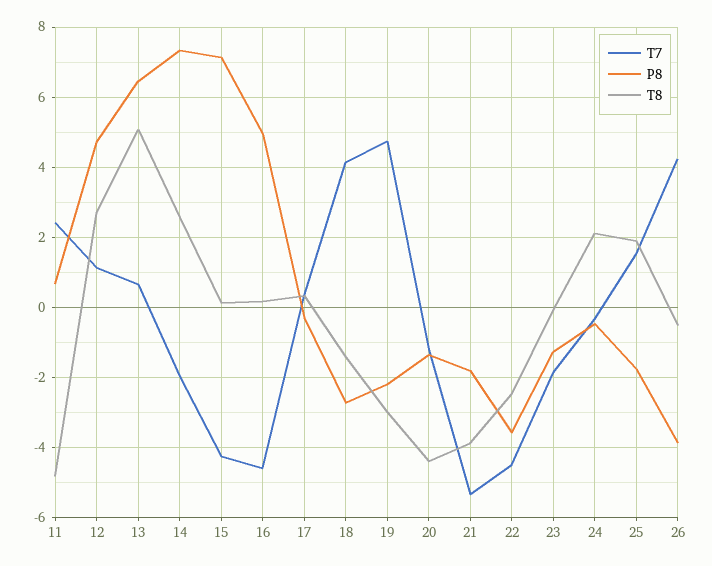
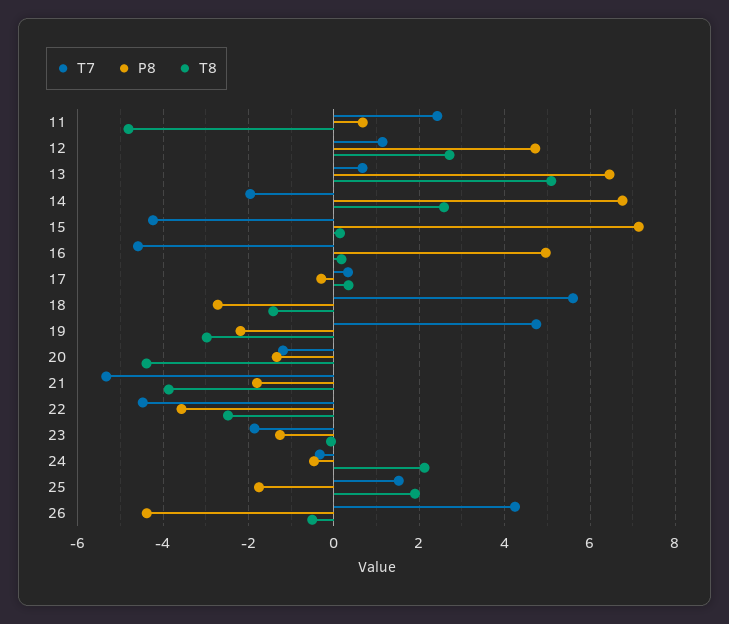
  {
    "T7": {
      "11": 2.4,
      "12": 1.2,
      "13": 0.6,
      "14": -2,
      "15": -4.2,
      "16": -4.6,
      "17": 0.4,
-     "18": 4.2,
+     "18": 5.6,
      "19": 4.8,
      "20": -1.2,
      "21": -5.4,
      "22": -4.4,
      "23": -1.8,
      "24": -0.4,
      "25": 1.6,
      "26": 4.2
    },
    "P8": {
      "11": 0.6,
      "12": 4.8,
      "13": 6.4,
-     "14": 7.4,
+     "14": 6.8,
      "15": 7.2,
      "16": 5,
      "17": -0.2,
      "18": -2.8,
      "19": -2.2,
      "20": -1.4,
      "21": -1.8,
      "22": -3.6,
      "23": -1.2,
      "24": -0.4,
      "25": -1.8,
-     "26": -3.8
+     "26": -4.4
    },
    "T8": {
      "11": -4.8,
      "12": 2.8,
      "13": 5,
      "14": 2.6,
      "15": 0.2,
      "16": 0.2,
      "17": 0.4,
      "18": -1.4,
      "19": -3,
      "20": -4.4,
      "21": -3.8,
      "22": -2.4,
      "23": 0,
      "24": 2.2,
      "25": 2,
      "26": -0.6
    }
  }

